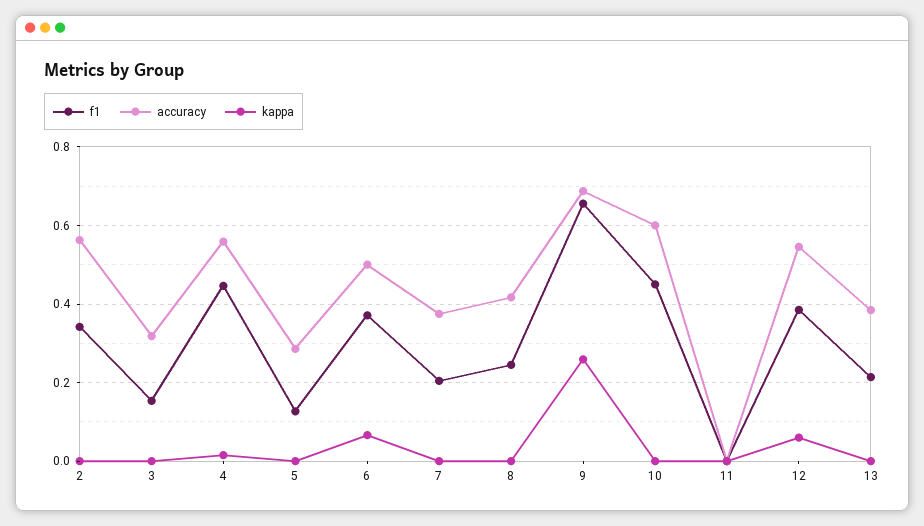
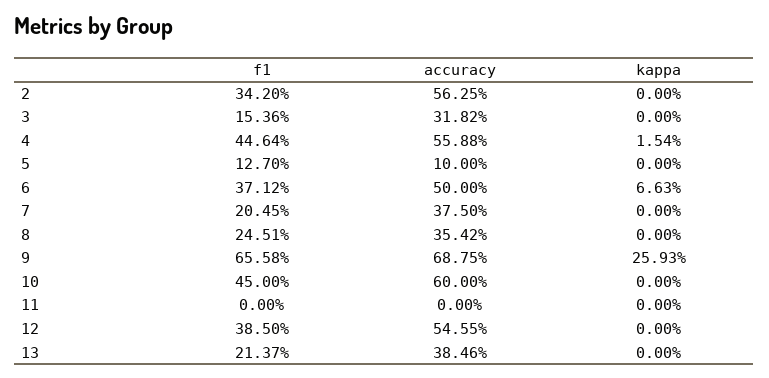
  {
    "f1": {
      "2": 0.342,
      "3": 0.1536,
      "4": 0.4464,
      "5": 0.127,
      "6": 0.3712,
      "7": 0.2045,
      "8": 0.2451,
      "9": 0.6558,
      "10": 0.45,
      "11": 0,
      "12": 0.385,
      "13": 0.2137
    },
    "accuracy": {
      "2": 0.5625,
      "3": 0.3182,
      "4": 0.5588,
-     "5": 0.28,
+     "5": 0.1,
      "6": 0.5,
      "7": 0.375,
-     "8": 0.42,
+     "8": 0.3542,
      "9": 0.6875,
      "10": 0.6,
      "11": 0,
      "12": 0.5455,
      "13": 0.3846
    },
    "kappa": {
      "2": 0,
      "3": 0,
      "4": 0.0154,
      "5": 0,
      "6": 0.0663,
      "7": 0,
      "8": 0,
      "9": 0.2593,
      "10": 0,
      "11": 0,
-     "12": 0.06,
+     "12": 0,
      "13": 0
    }
  }

